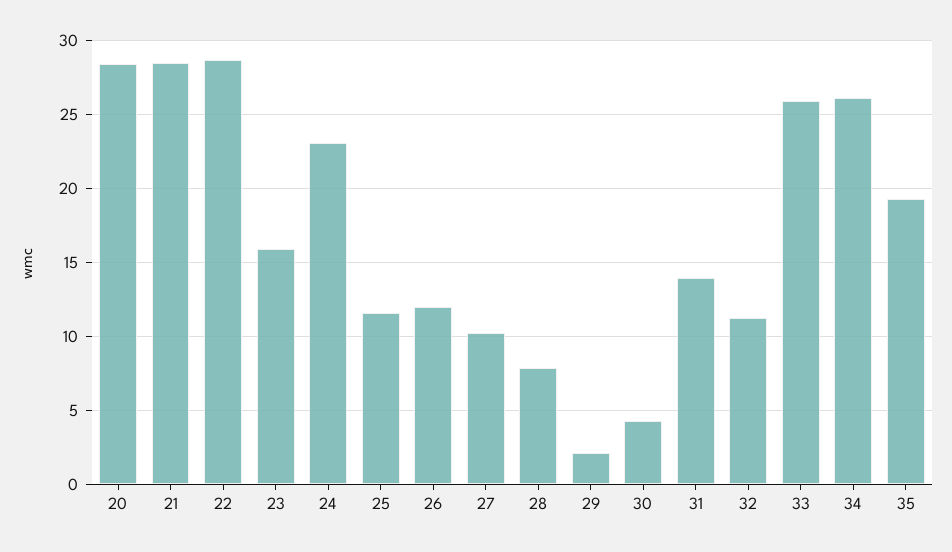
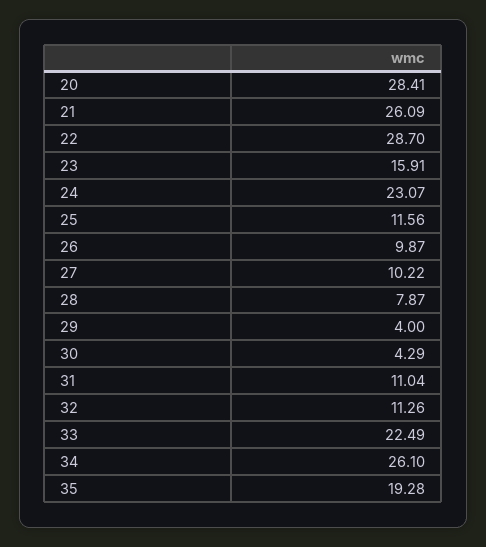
  {
    "20": 28.41,
-   "21": 28.5,
+   "21": 26.09,
    "22": 28.7,
    "23": 15.91,
    "24": 23.07,
    "25": 11.56,
-   "26": 12,
+   "26": 9.87,
    "27": 10.22,
    "28": 7.87,
-   "29": 2,
+   "29": 4,
    "30": 4.29,
-   "31": 14,
+   "31": 11.04,
    "32": 11.26,
-   "33": 26,
+   "33": 22.49,
    "34": 26.1,
    "35": 19.28
  }

